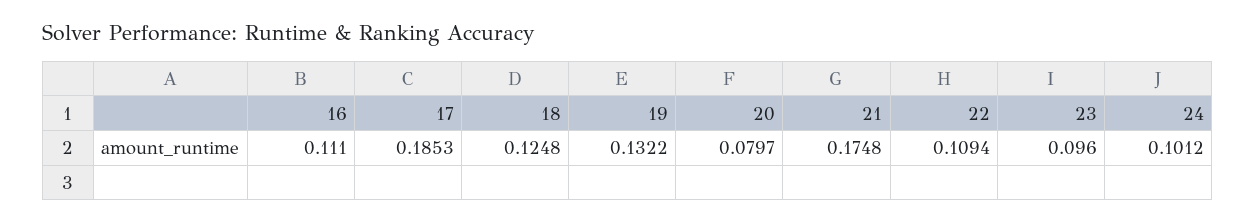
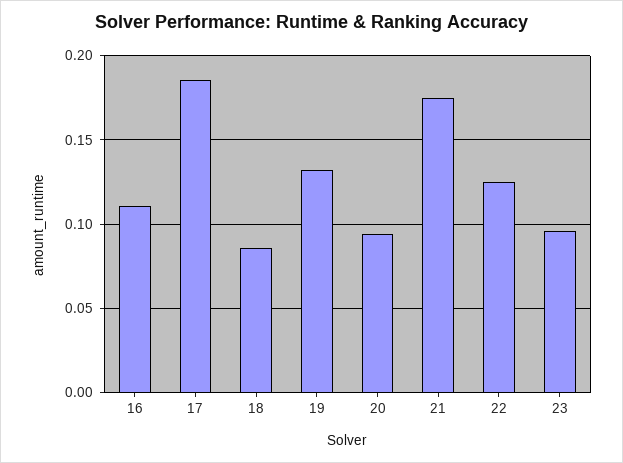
  {
    "16": 0.111,
    "17": 0.1853,
-   "18": 0.1248,
+   "18": 0.085,
    "19": 0.1322,
-   "20": 0.0797,
+   "20": 0.095,
    "21": 0.1748,
-   "22": 0.1094,
+   "22": 0.125,
-   "23": 0.096,
+   "23": 0.096
-   "24": 0.1012
  }

